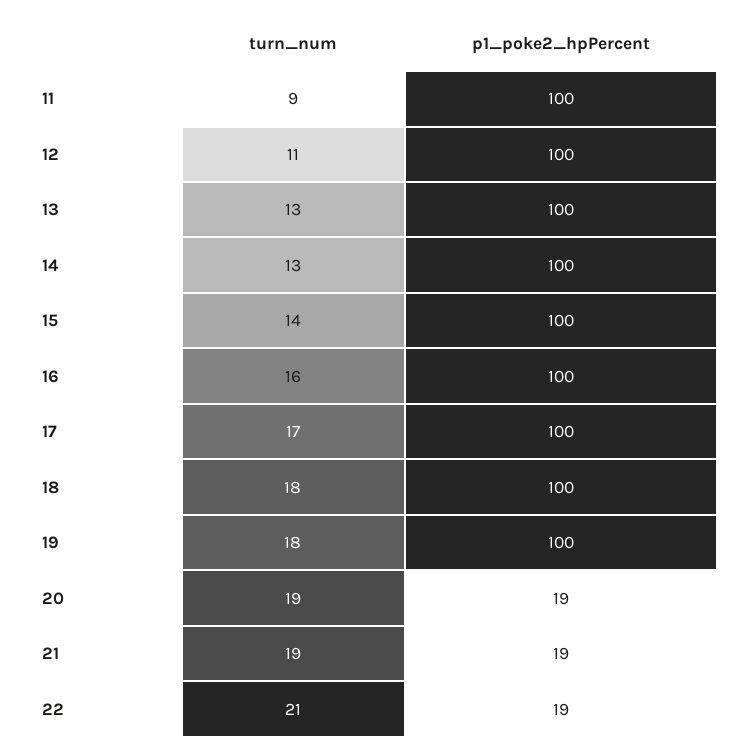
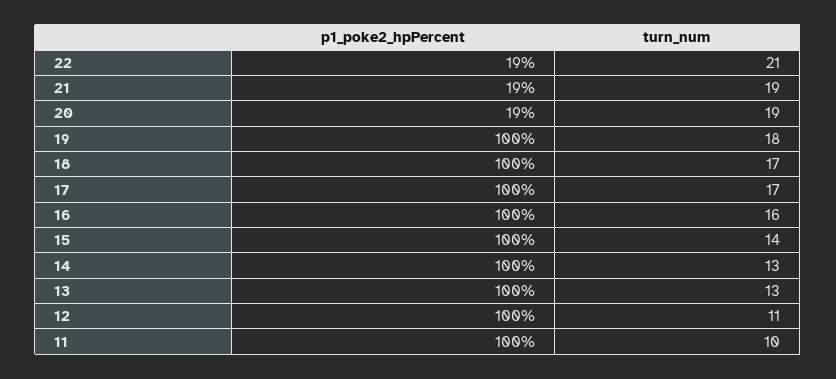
  {
    "turn_num": {
-     "11": 9,
+     "11": 10,
      "12": 11,
      "13": 13,
      "14": 13,
      "15": 14,
      "16": 16,
      "17": 17,
-     "18": 18,
+     "18": 17,
      "19": 18,
      "20": 19,
      "21": 19,
      "22": 21
    },
    "p1_poke2_hpPercent": {
      "11": 100,
      "12": 100,
      "13": 100,
      "14": 100,
      "15": 100,
      "16": 100,
      "17": 100,
      "18": 100,
      "19": 100,
      "20": 19,
      "21": 19,
      "22": 19
    }
  }

